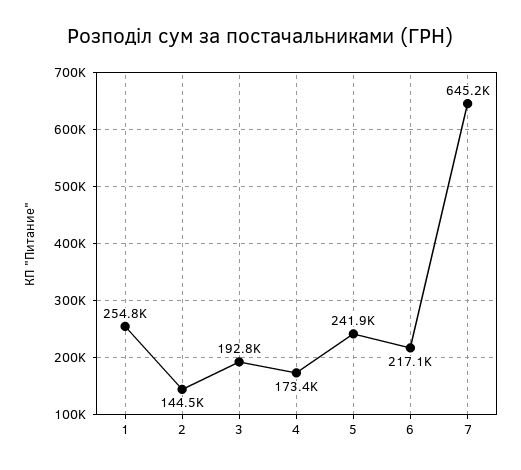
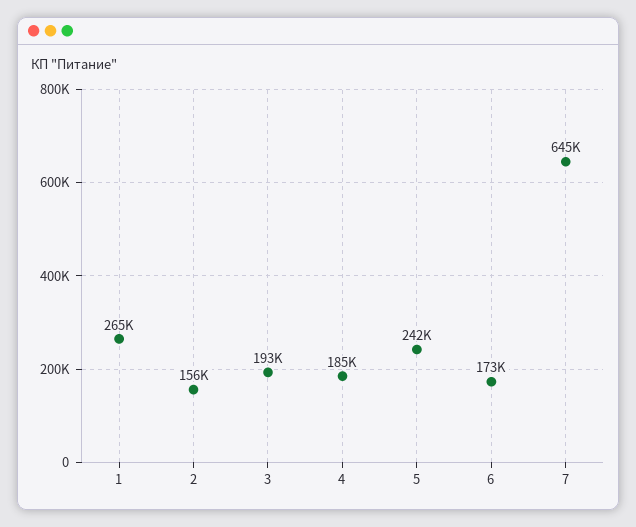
  {
-   "1": 254800,
+   "1": 265000,
-   "2": 144500,
+   "2": 156000,
    "3": 192800,
-   "4": 173400,
+   "4": 185000,
    "5": 241900,
-   "6": 217100,
+   "6": 173000,
    "7": 645200
  }

